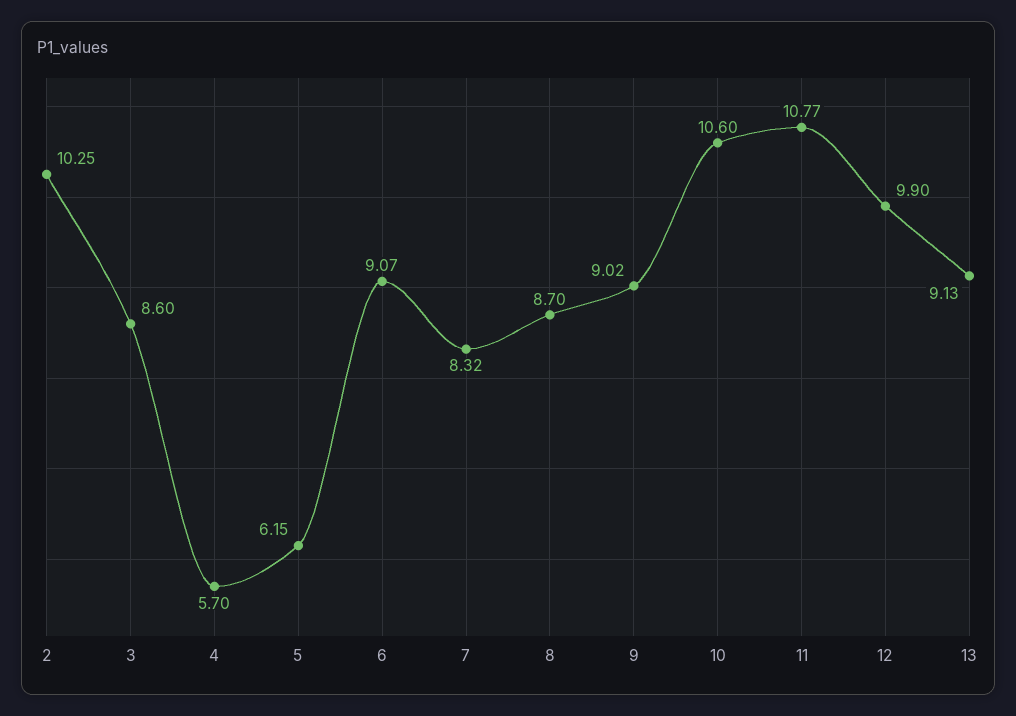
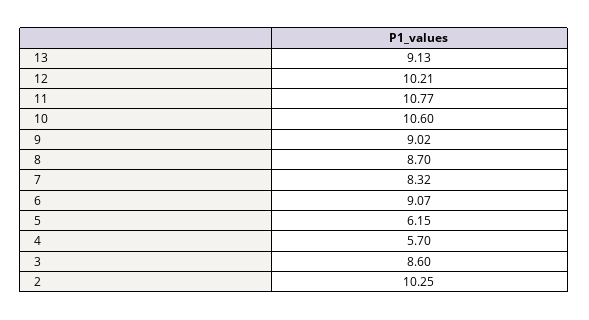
  {
    "2": 10.25,
    "3": 8.6,
    "4": 5.7,
    "5": 6.15,
    "6": 9.07,
    "7": 8.32,
    "8": 8.7,
    "9": 9.02,
    "10": 10.6,
    "11": 10.77,
-   "12": 9.9,
+   "12": 10.21,
    "13": 9.13
  }

